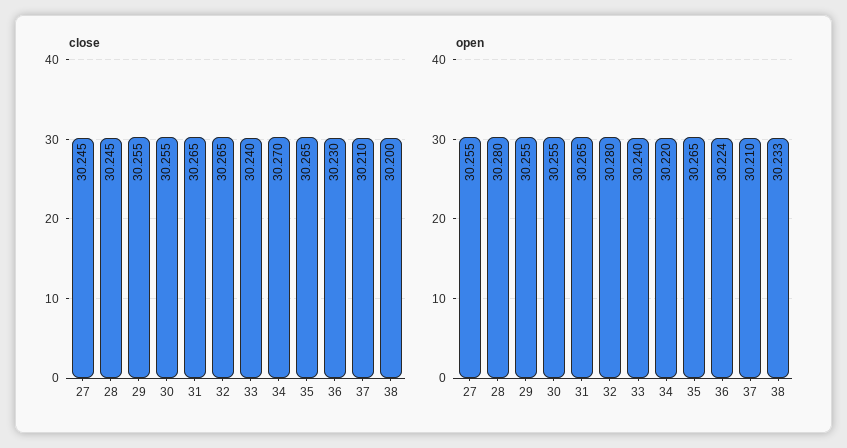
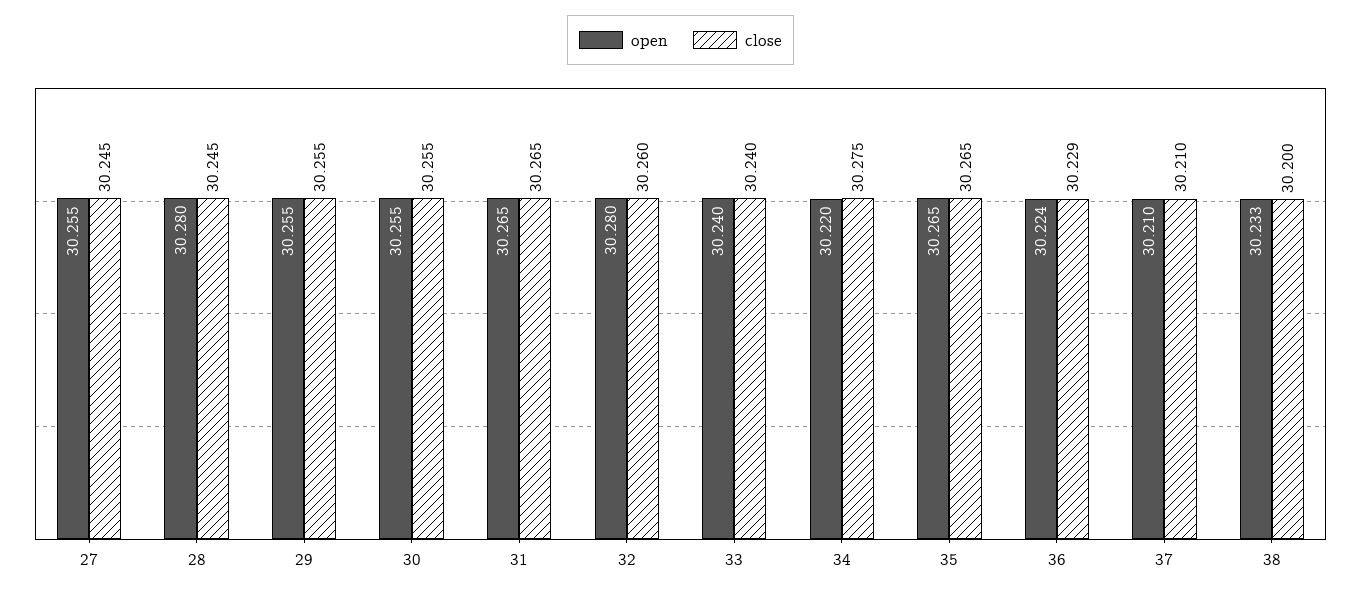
  {
    "close": {
      "27": 30.245,
      "28": 30.245,
      "29": 30.255,
      "30": 30.255,
      "31": 30.265,
-     "32": 30.265,
+     "32": 30.26,
      "33": 30.24,
-     "34": 30.27,
+     "34": 30.275,
      "35": 30.265,
-     "36": 30.23,
+     "36": 30.229,
      "37": 30.21,
      "38": 30.2
    },
    "open": {
      "27": 30.255,
      "28": 30.28,
      "29": 30.255,
      "30": 30.255,
      "31": 30.265,
      "32": 30.28,
      "33": 30.24,
      "34": 30.22,
      "35": 30.265,
      "36": 30.224,
      "37": 30.21,
      "38": 30.233
    }
  }

